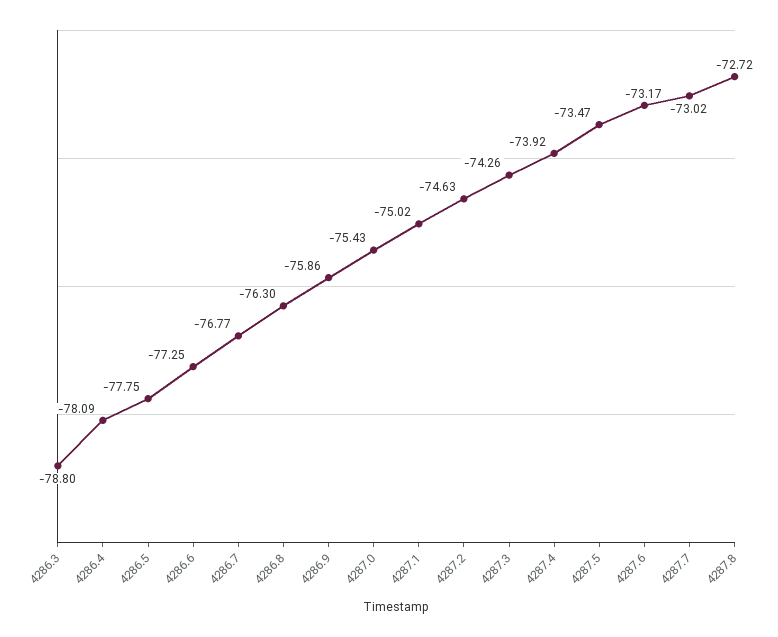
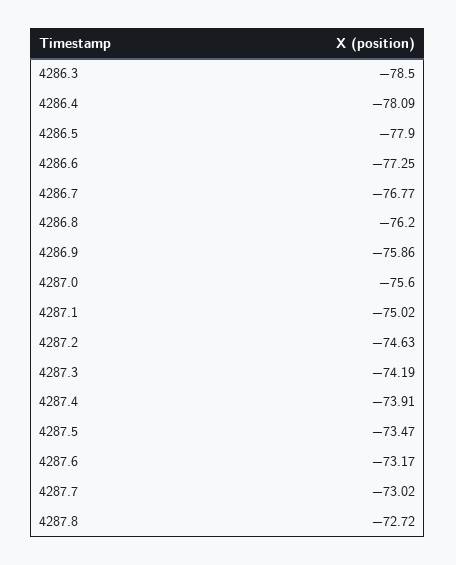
  {
-   "4286.3": -78.8,
+   "4286.3": -78.5,
    "4286.4": -78.09,
-   "4286.5": -77.75,
+   "4286.5": -77.9,
    "4286.6": -77.25,
    "4286.7": -76.77,
-   "4286.8": -76.3,
+   "4286.8": -76.2,
    "4286.9": -75.86,
-   "4287.0": -75.43,
+   "4287.0": -75.6,
    "4287.1": -75.02,
    "4287.2": -74.63,
-   "4287.3": -74.26,
+   "4287.3": -74.19,
-   "4287.4": -73.92,
+   "4287.4": -73.91,
    "4287.5": -73.47,
    "4287.6": -73.17,
    "4287.7": -73.02,
    "4287.8": -72.72
  }

